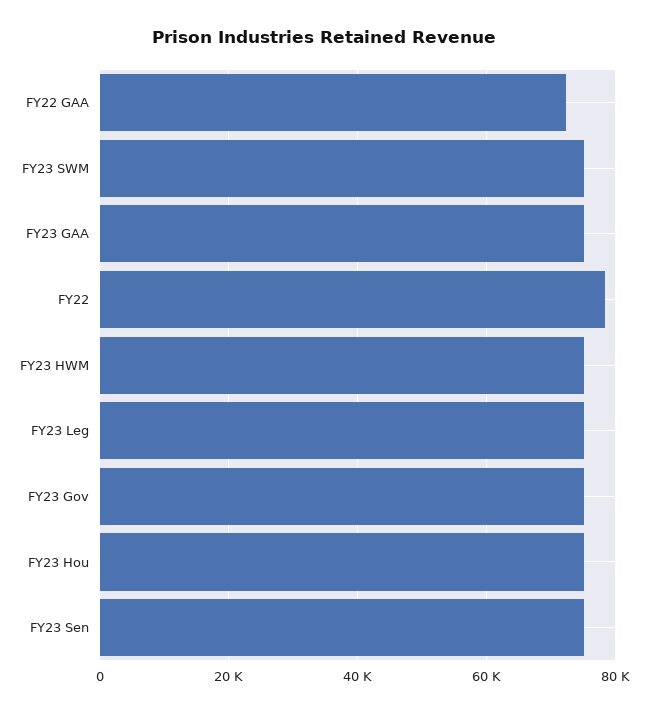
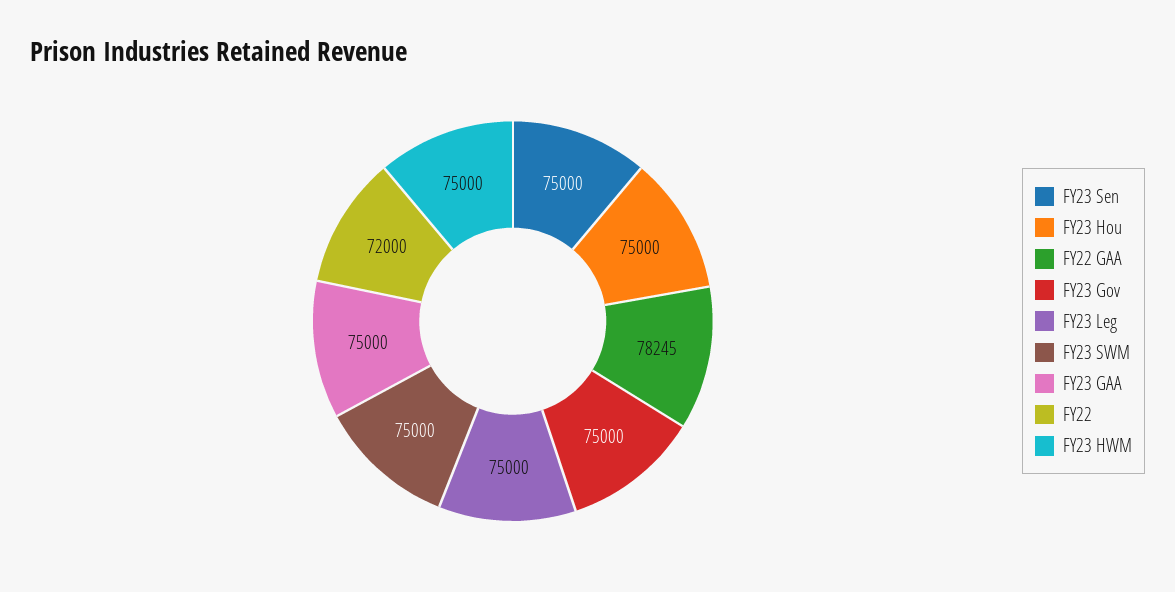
  {
-   "FY22 GAA": 72000,
+   "FY22 GAA": 78245,
    "FY23 SWM": 75000,
    "FY23 GAA": 75000,
-   "FY22": 78000,
+   "FY22": 72000,
    "FY23 HWM": 75000,
    "FY23 Leg": 75000,
    "FY23 Gov": 75000,
    "FY23 Hou": 75000,
    "FY23 Sen": 75000
  }

